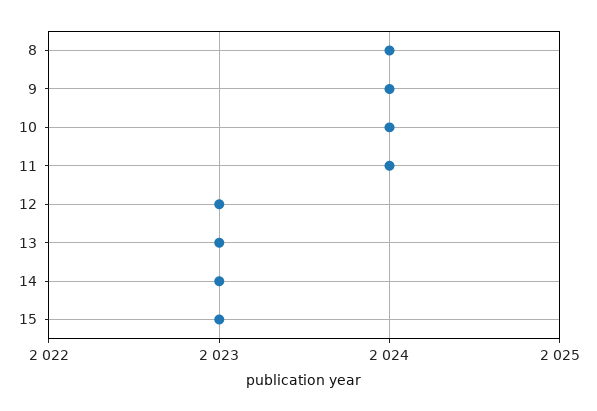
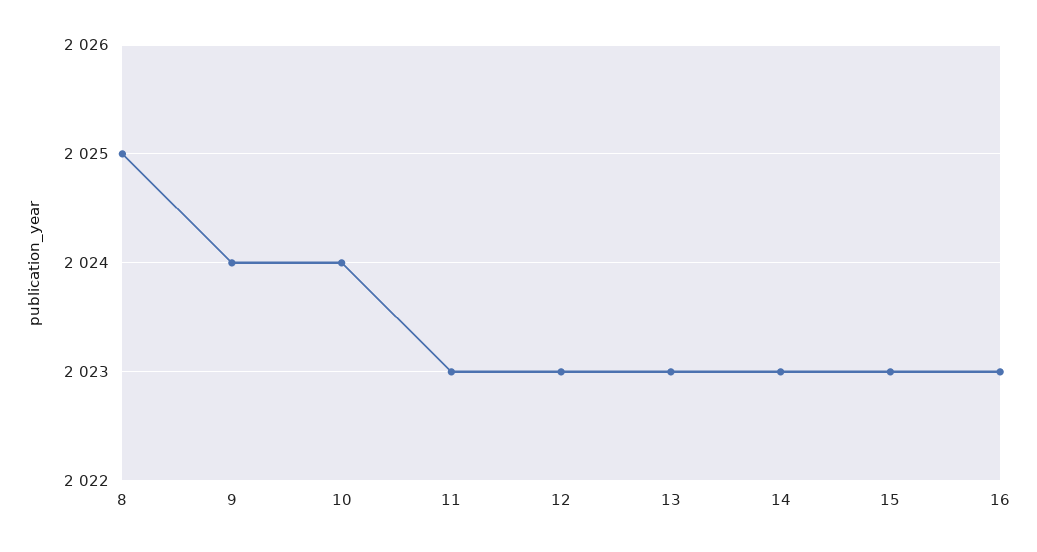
  {
-   "8": 2024,
+   "8": 2025,
    "9": 2024,
    "10": 2024,
-   "11": 2024,
+   "11": 2023,
    "12": 2023,
    "13": 2023,
    "14": 2023,
-   "15": 2023
+   "15": 2023,
+   "16": 2023
  }

